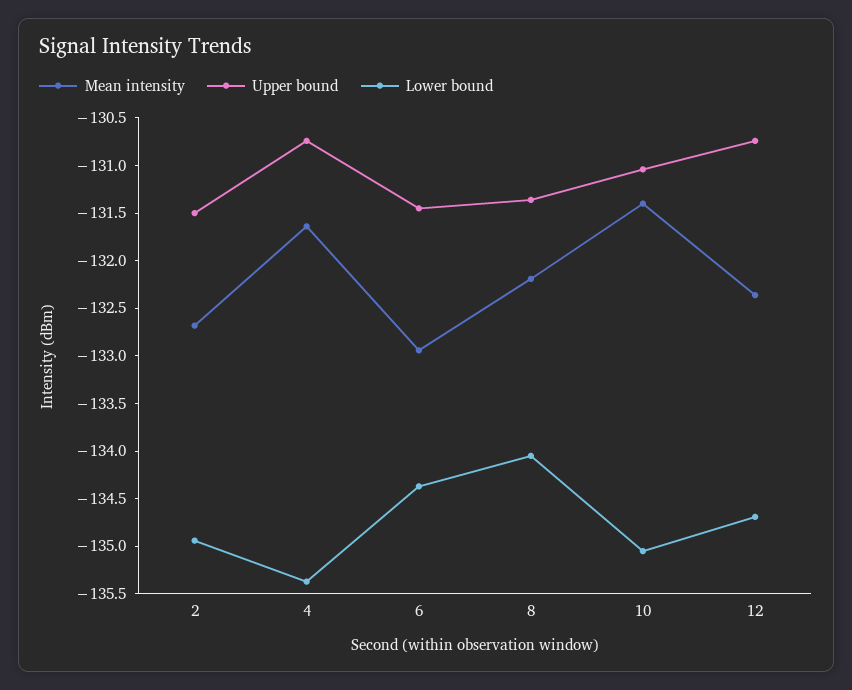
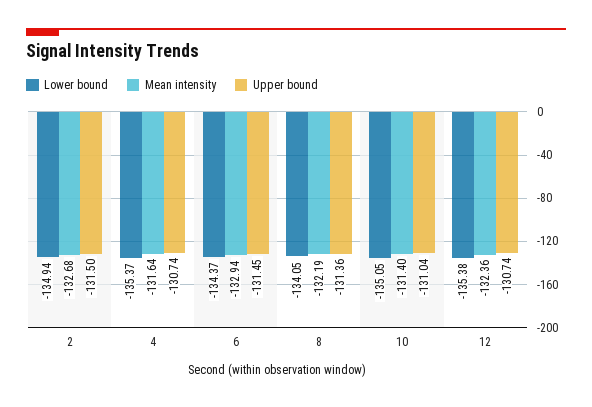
  {
    "Mean intensity": {
      "2": -132.68,
      "4": -131.64,
      "6": -132.94,
      "8": -132.19,
      "10": -131.4,
      "12": -132.36
    },
    "Upper bound": {
      "2": -131.5,
      "4": -130.74,
      "6": -131.45,
      "8": -131.36,
      "10": -131.04,
      "12": -130.74
    },
    "Lower bound": {
      "2": -134.94,
      "4": -135.37,
      "6": -134.37,
      "8": -134.05,
      "10": -135.05,
-     "12": -134.7
+     "12": -135.38
    }
  }

